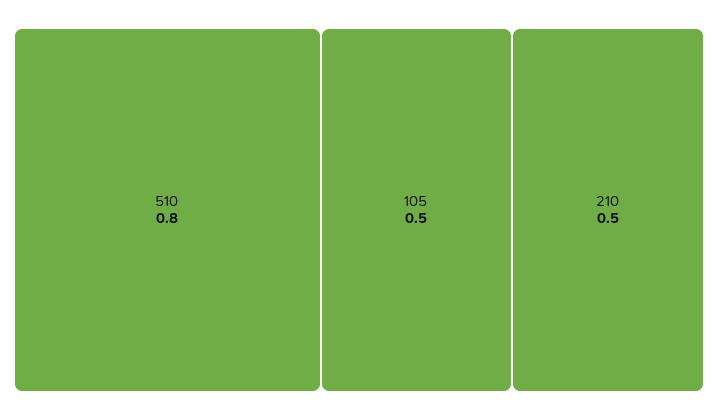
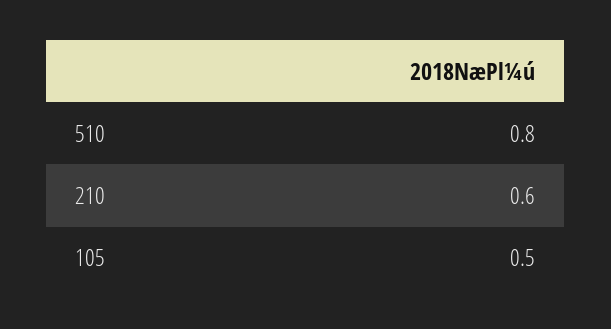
  {
    "510": 0.8,
    "105": 0.5,
-   "210": 0.5
+   "210": 0.6
  }

